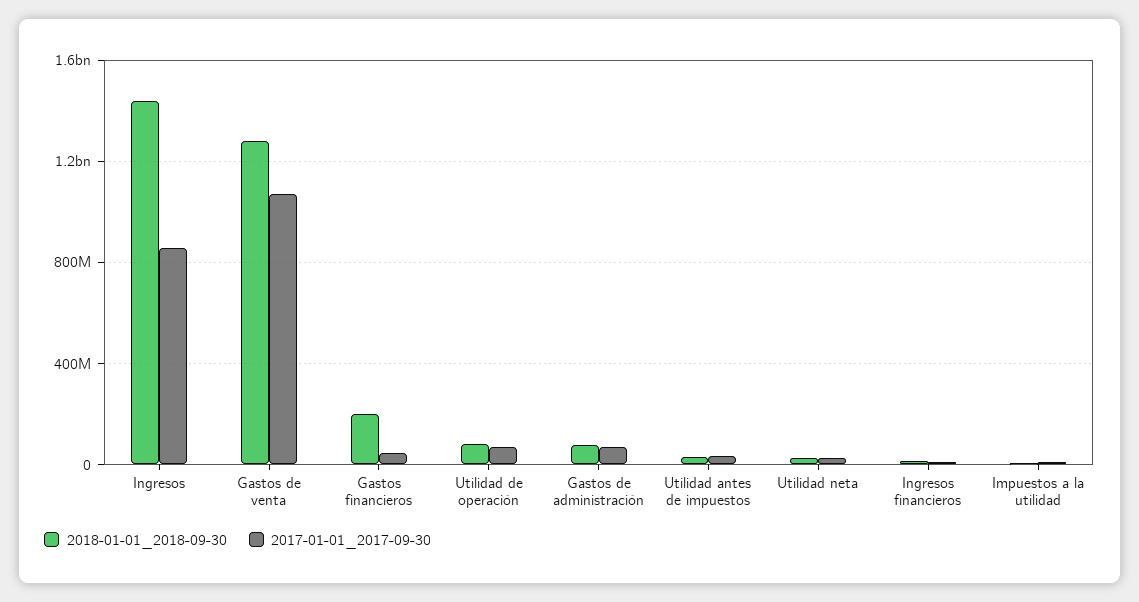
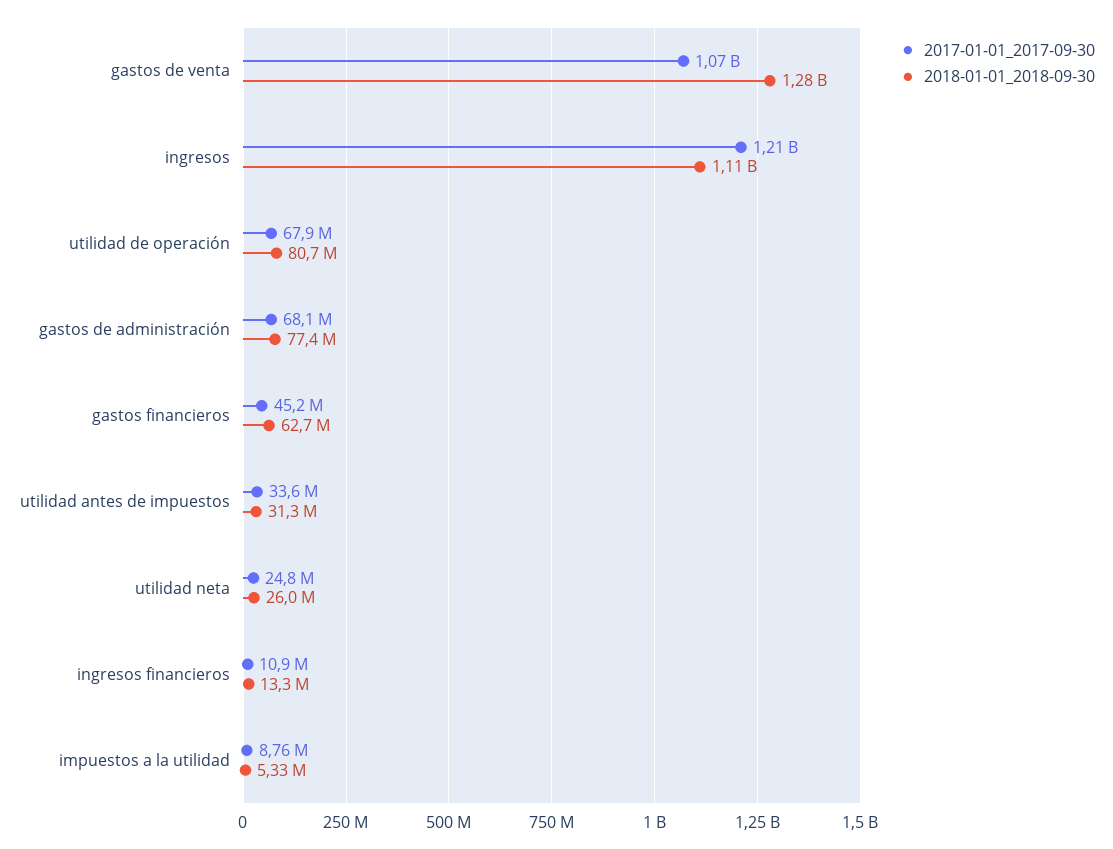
  {
    "2018-01-01_2018-09-30": {
-     "Ingresos": 1450000000,
+     "Ingresos": 1110000000,
      "Gastos de venta": 1280000000,
-     "Gastos financieros": 200000000,
+     "Gastos financieros": 62700000,
      "Utilidad de operación": 80700000,
      "Gastos de administración": 77400000,
      "Utilidad antes de impuestos": 31300000,
      "Utilidad neta": 26000000,
      "Ingresos financieros": 13300000,
      "Impuestos a la utilidad": 5330000
    },
    "2017-01-01_2017-09-30": {
-     "Ingresos": 850000000,
+     "Ingresos": 1210000000,
      "Gastos de venta": 1070000000,
      "Gastos financieros": 45200000,
      "Utilidad de operación": 67900000,
      "Gastos de administración": 68100000,
      "Utilidad antes de impuestos": 33600000,
      "Utilidad neta": 24800000,
      "Ingresos financieros": 10900000,
      "Impuestos a la utilidad": 8760000
    }
  }

